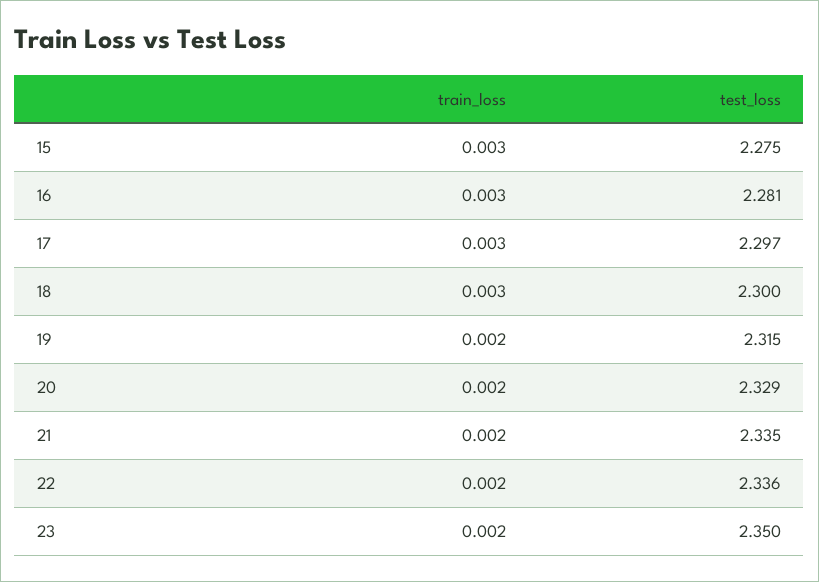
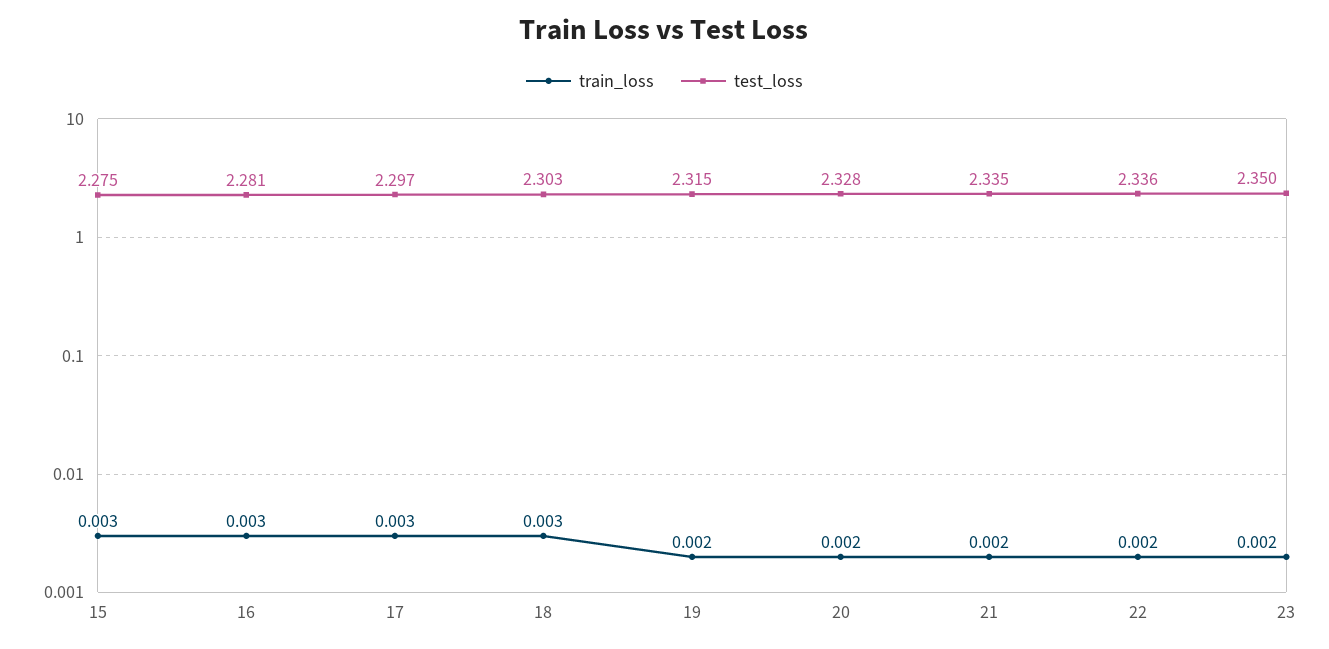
  {
    "train_loss": {
      "15": 0.003,
      "16": 0.003,
      "17": 0.003,
      "18": 0.003,
      "19": 0.002,
      "20": 0.002,
      "21": 0.002,
      "22": 0.002,
      "23": 0.002
    },
    "test_loss": {
      "15": 2.275,
      "16": 2.281,
      "17": 2.297,
-     "18": 2.3,
+     "18": 2.303,
      "19": 2.315,
-     "20": 2.329,
+     "20": 2.328,
      "21": 2.335,
      "22": 2.336,
      "23": 2.35
    }
  }

